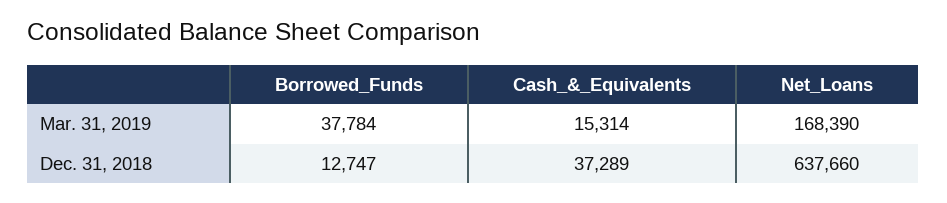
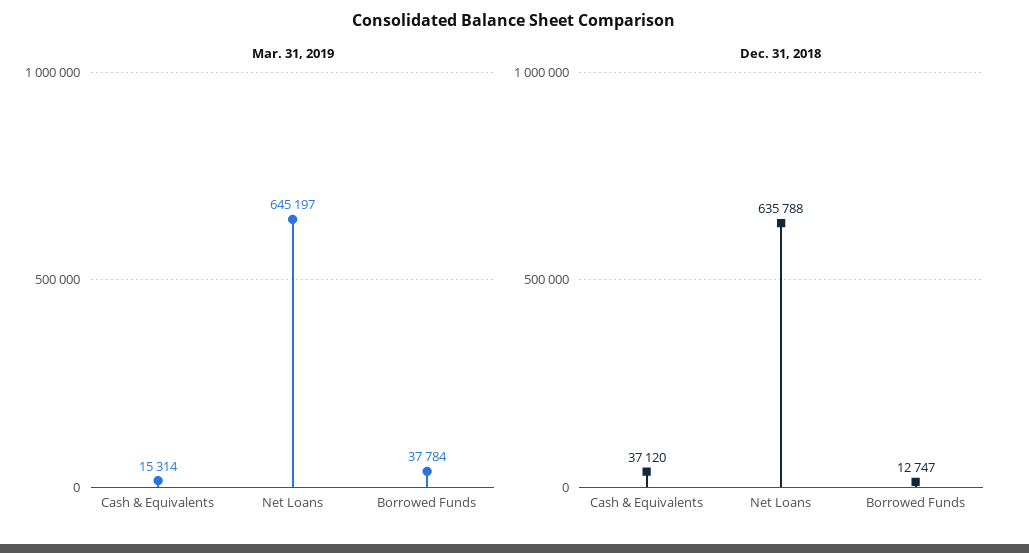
  {
    "Mar. 31, 2019": {
      "Borrowed_Funds": 37784,
      "Cash_&_Equivalents": 15314,
-     "Net_Loans": 168390
+     "Net_Loans": 645197
    },
    "Dec. 31, 2018": {
      "Borrowed_Funds": 12747,
-     "Cash_&_Equivalents": 37289,
+     "Cash_&_Equivalents": 37120,
-     "Net_Loans": 637660
+     "Net_Loans": 635788
    }
  }

